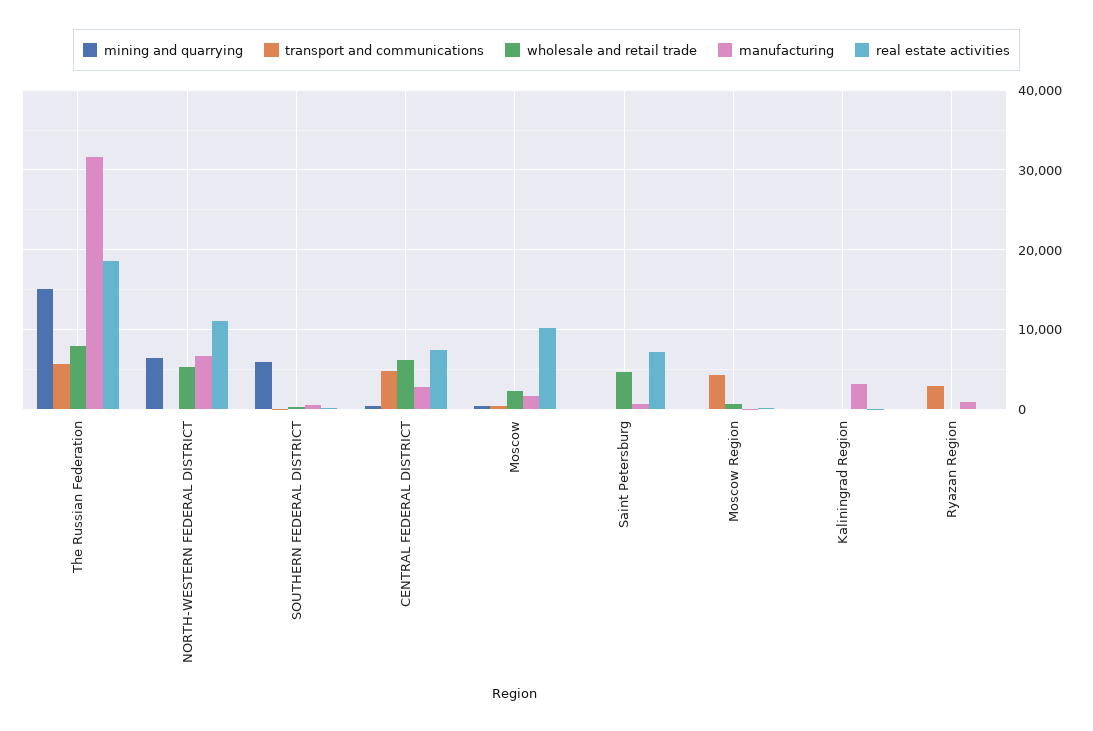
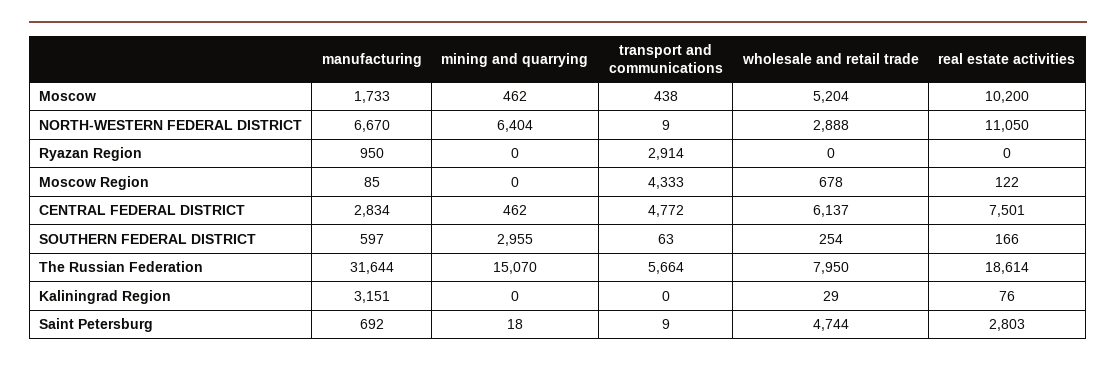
  {
    "mining and quarrying": {
      "The Russian Federation": 15070,
      "NORTH-WESTERN FEDERAL DISTRICT": 6404,
-     "SOUTHERN FEDERAL DISTRICT": 6000,
+     "SOUTHERN FEDERAL DISTRICT": 2955,
      "CENTRAL FEDERAL DISTRICT": 462,
      "Moscow": 462,
      "Saint Petersburg": 18,
      "Moscow Region": 0,
      "Kaliningrad Region": 0,
      "Ryazan Region": 0
    },
    "transport and communications": {
      "The Russian Federation": 5664,
      "NORTH-WESTERN FEDERAL DISTRICT": 9,
      "SOUTHERN FEDERAL DISTRICT": 63,
      "CENTRAL FEDERAL DISTRICT": 4772,
      "Moscow": 438,
      "Saint Petersburg": 9,
      "Moscow Region": 4333,
      "Kaliningrad Region": 0,
      "Ryazan Region": 2914
    },
    "wholesale and retail trade": {
      "The Russian Federation": 7950,
-     "NORTH-WESTERN FEDERAL DISTRICT": 5000,
+     "NORTH-WESTERN FEDERAL DISTRICT": 2888,
      "SOUTHERN FEDERAL DISTRICT": 254,
      "CENTRAL FEDERAL DISTRICT": 6137,
-     "Moscow": 2000,
+     "Moscow": 5204,
      "Saint Petersburg": 4744,
      "Moscow Region": 678,
      "Kaliningrad Region": 29,
      "Ryazan Region": 0
    },
    "manufacturing": {
      "The Russian Federation": 31644,
      "NORTH-WESTERN FEDERAL DISTRICT": 6670,
      "SOUTHERN FEDERAL DISTRICT": 597,
      "CENTRAL FEDERAL DISTRICT": 2834,
      "Moscow": 1733,
      "Saint Petersburg": 692,
      "Moscow Region": 85,
      "Kaliningrad Region": 3151,
      "Ryazan Region": 950
    },
    "real estate activities": {
      "The Russian Federation": 18614,
      "NORTH-WESTERN FEDERAL DISTRICT": 11050,
      "SOUTHERN FEDERAL DISTRICT": 166,
      "CENTRAL FEDERAL DISTRICT": 7501,
      "Moscow": 10200,
-     "Saint Petersburg": 7000,
+     "Saint Petersburg": 2803,
      "Moscow Region": 122,
      "Kaliningrad Region": 76,
      "Ryazan Region": 0
    }
  }

